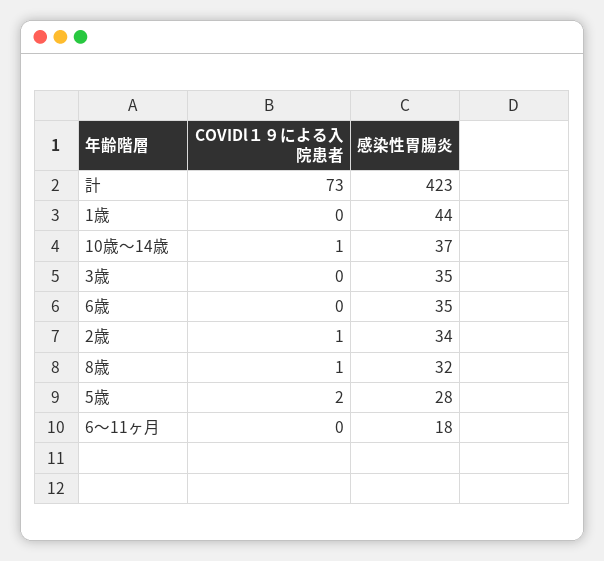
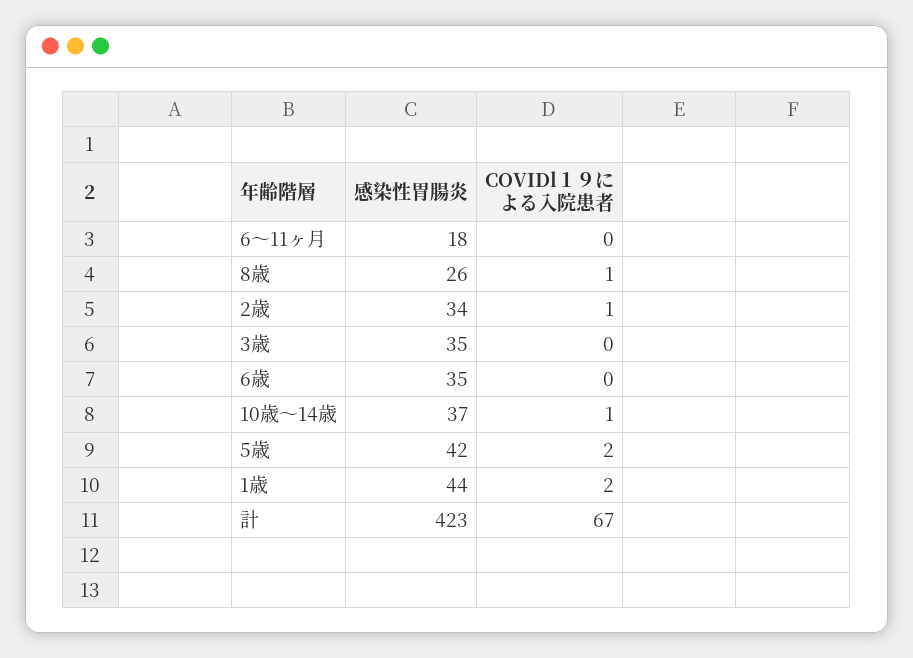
  {
    "COVIDl１９による入院患者": {
-     "計": 73,
+     "計": 67,
-     "1歳": 0,
+     "1歳": 2,
      "10歳～14歳": 1,
      "3歳": 0,
      "6歳": 0,
      "2歳": 1,
      "8歳": 1,
      "5歳": 2,
      "6～11ヶ月": 0
    },
    "感染性胃腸炎": {
      "計": 423,
      "1歳": 44,
      "10歳～14歳": 37,
      "3歳": 35,
      "6歳": 35,
      "2歳": 34,
-     "8歳": 32,
+     "8歳": 26,
-     "5歳": 28,
+     "5歳": 42,
      "6～11ヶ月": 18
    }
  }

